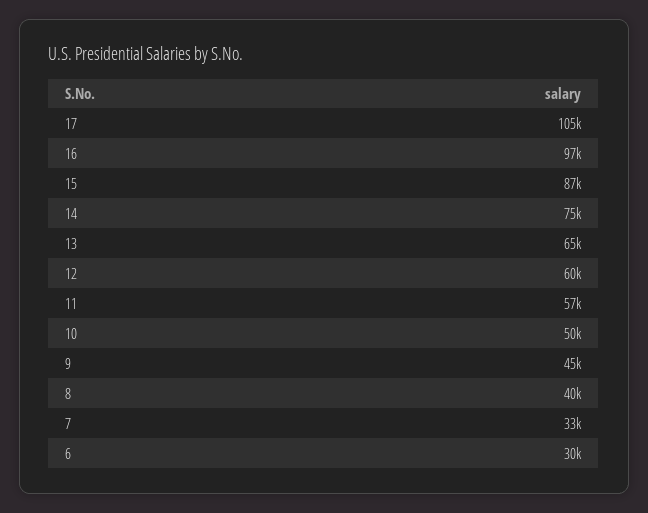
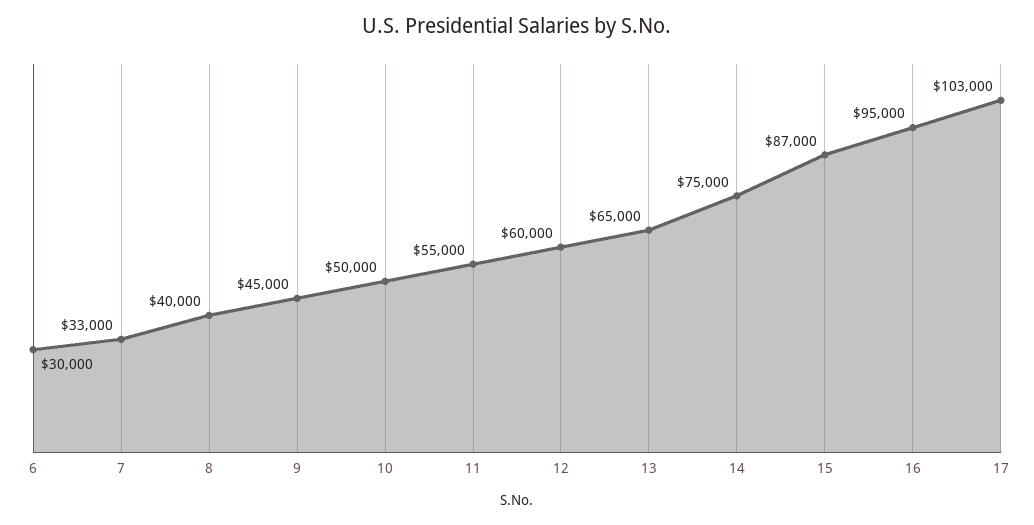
  {
-   "17": 105000,
+   "17": 103000,
-   "16": 97000,
+   "16": 95000,
    "15": 87000,
    "14": 75000,
    "13": 65000,
    "12": 60000,
-   "11": 57000,
+   "11": 55000,
    "10": 50000,
    "9": 45000,
    "8": 40000,
    "7": 33000,
    "6": 30000
  }

